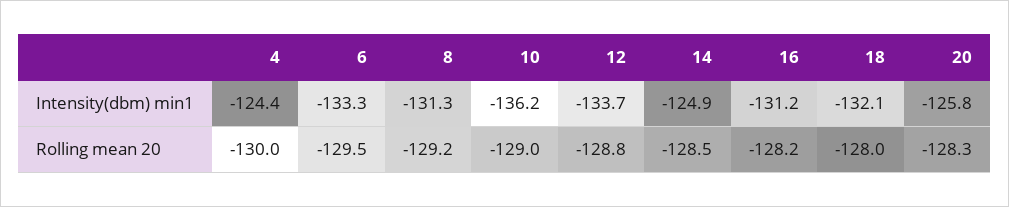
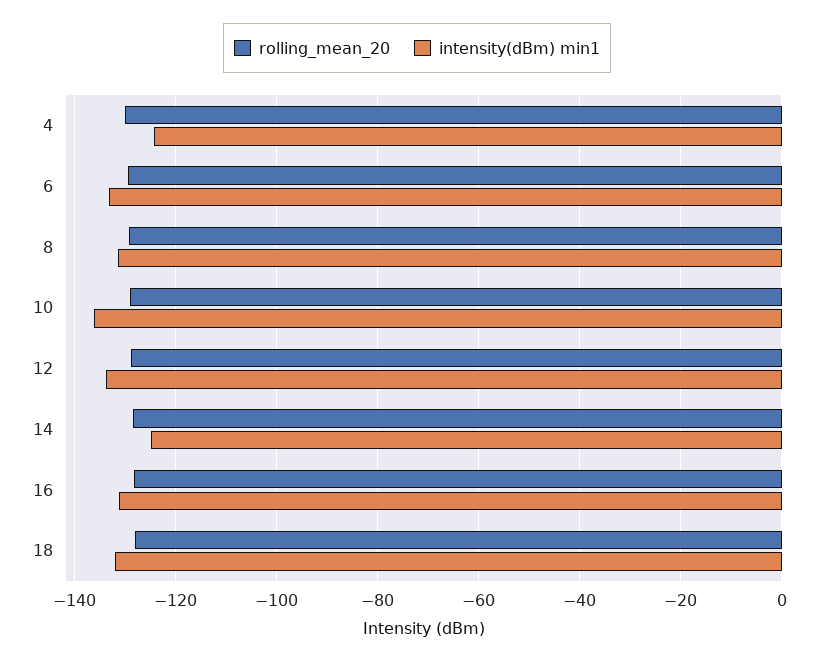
  {
    "Intensity(dbm) min1": {
      "4": -124.4,
      "6": -133.3,
      "8": -131.3,
      "10": -136.2,
      "12": -133.7,
      "14": -124.9,
      "16": -131.2,
-     "18": -132.1,
+     "18": -132.1
-     "20": -125.8
    },
    "Rolling mean 20": {
      "4": -130,
      "6": -129.5,
      "8": -129.2,
      "10": -129,
      "12": -128.8,
      "14": -128.5,
      "16": -128.2,
-     "18": -128,
+     "18": -128
-     "20": -128.3
    }
  }

